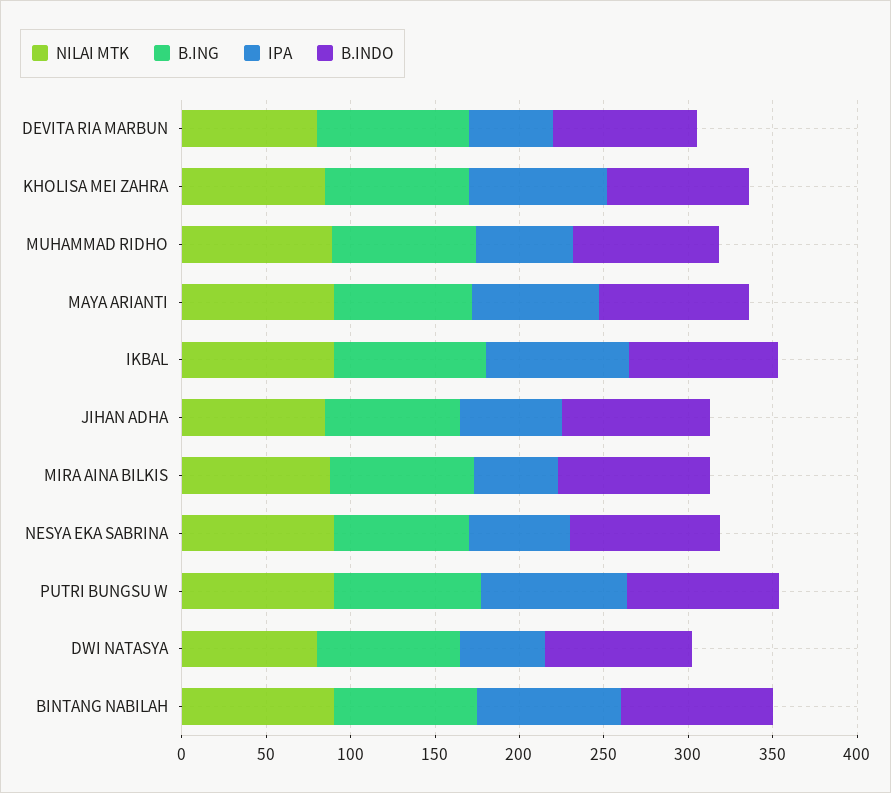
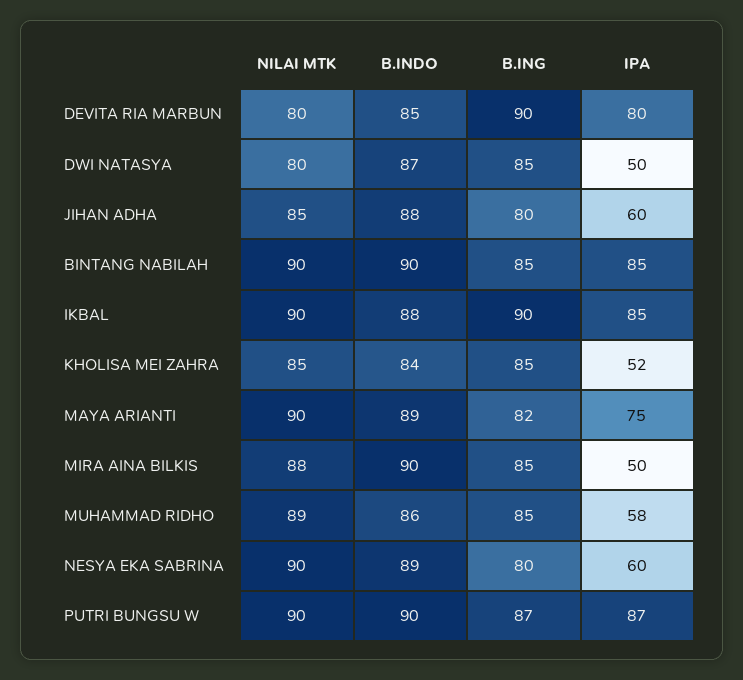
  {
    "NILAI MTK": {
      "DEVITA RIA MARBUN": 80,
      "KHOLISA MEI ZAHRA": 85,
      "MUHAMMAD RIDHO": 89,
      "MAYA ARIANTI": 90,
      "IKBAL": 90,
      "JIHAN ADHA": 85,
      "MIRA AINA BILKIS": 88,
      "NESYA EKA SABRINA": 90,
      "PUTRI BUNGSU W": 90,
      "DWI NATASYA": 80,
      "BINTANG NABILAH": 90
    },
    "B.ING": {
      "DEVITA RIA MARBUN": 90,
      "KHOLISA MEI ZAHRA": 85,
      "MUHAMMAD RIDHO": 85,
      "MAYA ARIANTI": 82,
      "IKBAL": 90,
      "JIHAN ADHA": 80,
      "MIRA AINA BILKIS": 85,
      "NESYA EKA SABRINA": 80,
      "PUTRI BUNGSU W": 87,
      "DWI NATASYA": 85,
      "BINTANG NABILAH": 85
    },
    "IPA": {
-     "DEVITA RIA MARBUN": 50,
+     "DEVITA RIA MARBUN": 80,
-     "KHOLISA MEI ZAHRA": 80,
+     "KHOLISA MEI ZAHRA": 52,
      "MUHAMMAD RIDHO": 58,
      "MAYA ARIANTI": 75,
      "IKBAL": 85,
      "JIHAN ADHA": 60,
      "MIRA AINA BILKIS": 50,
      "NESYA EKA SABRINA": 60,
      "PUTRI BUNGSU W": 87,
      "DWI NATASYA": 50,
      "BINTANG NABILAH": 85
    },
    "B.INDO": {
      "DEVITA RIA MARBUN": 85,
      "KHOLISA MEI ZAHRA": 84,
      "MUHAMMAD RIDHO": 86,
      "MAYA ARIANTI": 89,
      "IKBAL": 88,
      "JIHAN ADHA": 88,
      "MIRA AINA BILKIS": 90,
      "NESYA EKA SABRINA": 89,
      "PUTRI BUNGSU W": 90,
      "DWI NATASYA": 87,
      "BINTANG NABILAH": 90
    }
  }

